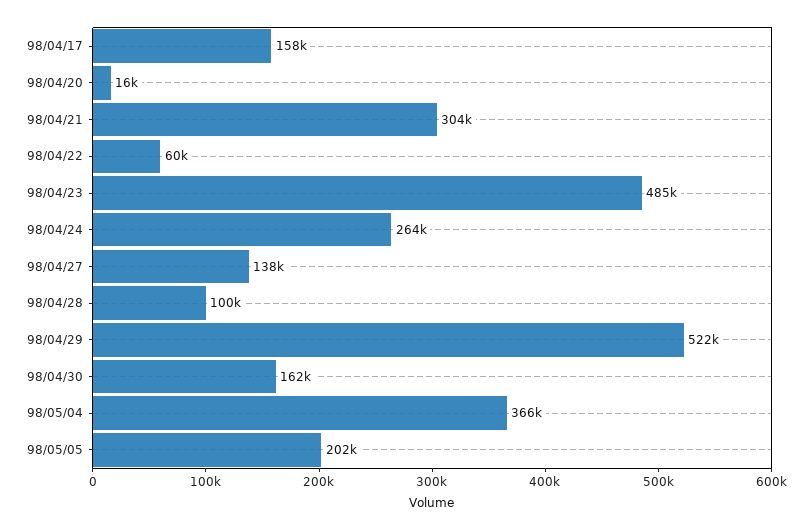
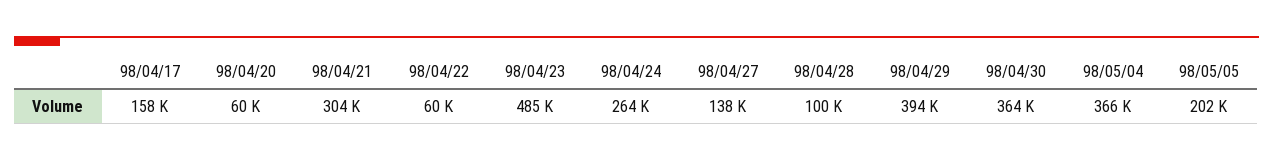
  {
    "98/04/17": 158000,
-   "98/04/20": 16000,
+   "98/04/20": 60000,
    "98/04/21": 304000,
    "98/04/22": 60000,
    "98/04/23": 485000,
    "98/04/24": 264000,
    "98/04/27": 138000,
    "98/04/28": 100000,
-   "98/04/29": 522000,
+   "98/04/29": 394000,
-   "98/04/30": 162000,
+   "98/04/30": 364000,
    "98/05/04": 366000,
    "98/05/05": 202000
  }

